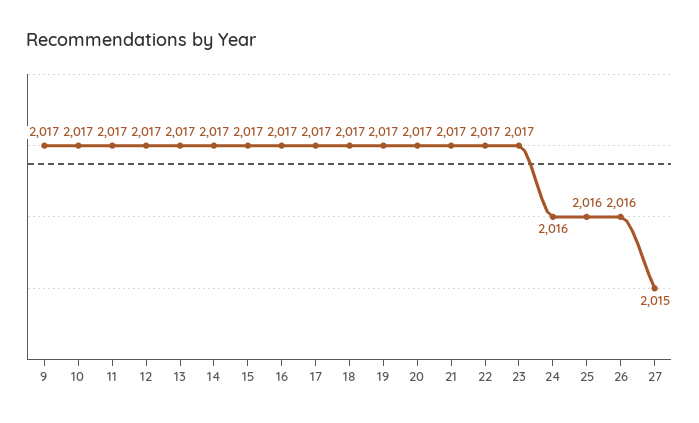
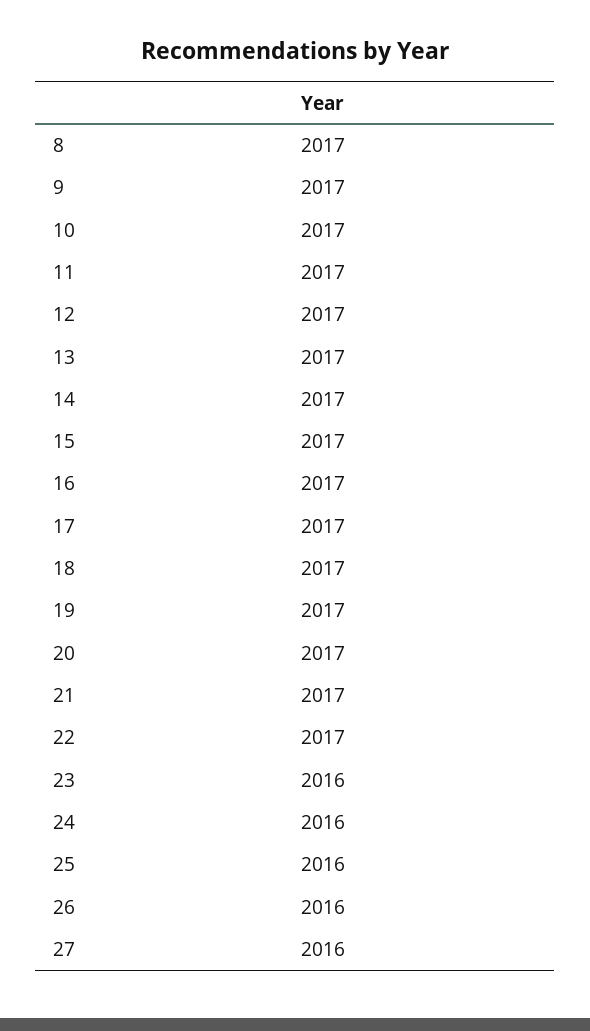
  {
    "9": 2017,
    "10": 2017,
    "11": 2017,
    "12": 2017,
    "13": 2017,
    "14": 2017,
    "15": 2017,
    "16": 2017,
    "17": 2017,
    "18": 2017,
    "19": 2017,
    "20": 2017,
    "21": 2017,
    "22": 2017,
-   "23": 2017,
+   "23": 2016,
    "24": 2016,
    "25": 2016,
    "26": 2016,
-   "27": 2015
+   "27": 2016,
+   "8": 2017
  }

